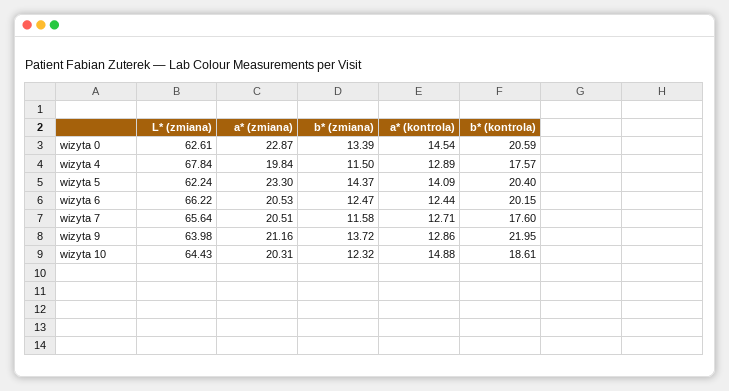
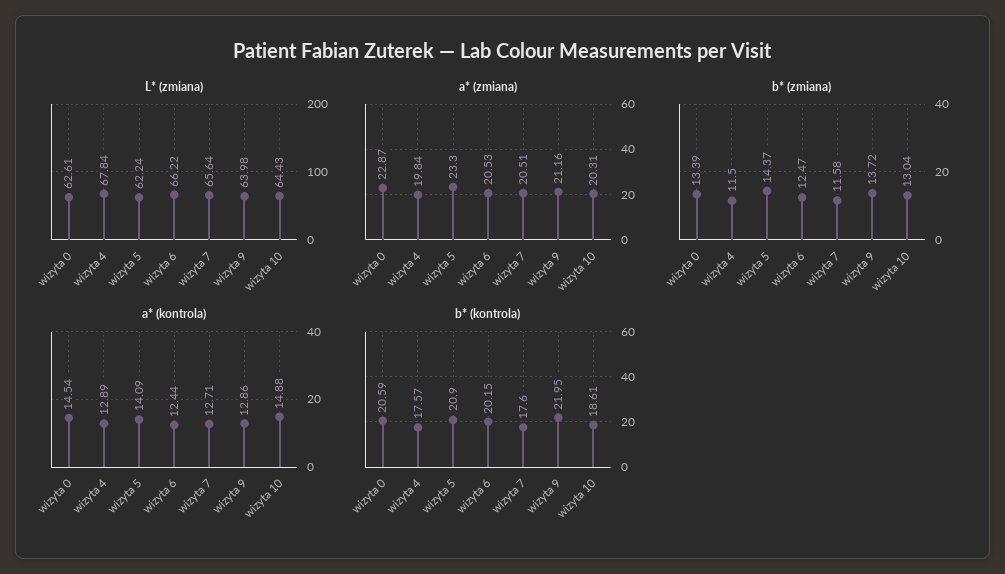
  {
    "L* (zmiana)": {
      "wizyta 0": 62.61,
      "wizyta 4": 67.84,
      "wizyta 5": 62.24,
      "wizyta 6": 66.22,
      "wizyta 7": 65.64,
      "wizyta 9": 63.98,
      "wizyta 10": 64.43
    },
    "a* (zmiana)": {
      "wizyta 0": 22.87,
      "wizyta 4": 19.84,
      "wizyta 5": 23.3,
      "wizyta 6": 20.53,
      "wizyta 7": 20.51,
      "wizyta 9": 21.16,
      "wizyta 10": 20.31
    },
    "b* (zmiana)": {
      "wizyta 0": 13.39,
      "wizyta 4": 11.5,
      "wizyta 5": 14.37,
      "wizyta 6": 12.47,
      "wizyta 7": 11.58,
      "wizyta 9": 13.72,
-     "wizyta 10": 12.32
+     "wizyta 10": 13.04
    },
    "a* (kontrola)": {
      "wizyta 0": 14.54,
      "wizyta 4": 12.89,
      "wizyta 5": 14.09,
      "wizyta 6": 12.44,
      "wizyta 7": 12.71,
      "wizyta 9": 12.86,
      "wizyta 10": 14.88
    },
    "b* (kontrola)": {
      "wizyta 0": 20.59,
      "wizyta 4": 17.57,
-     "wizyta 5": 20.4,
+     "wizyta 5": 20.9,
      "wizyta 6": 20.15,
      "wizyta 7": 17.6,
      "wizyta 9": 21.95,
      "wizyta 10": 18.61
    }
  }

